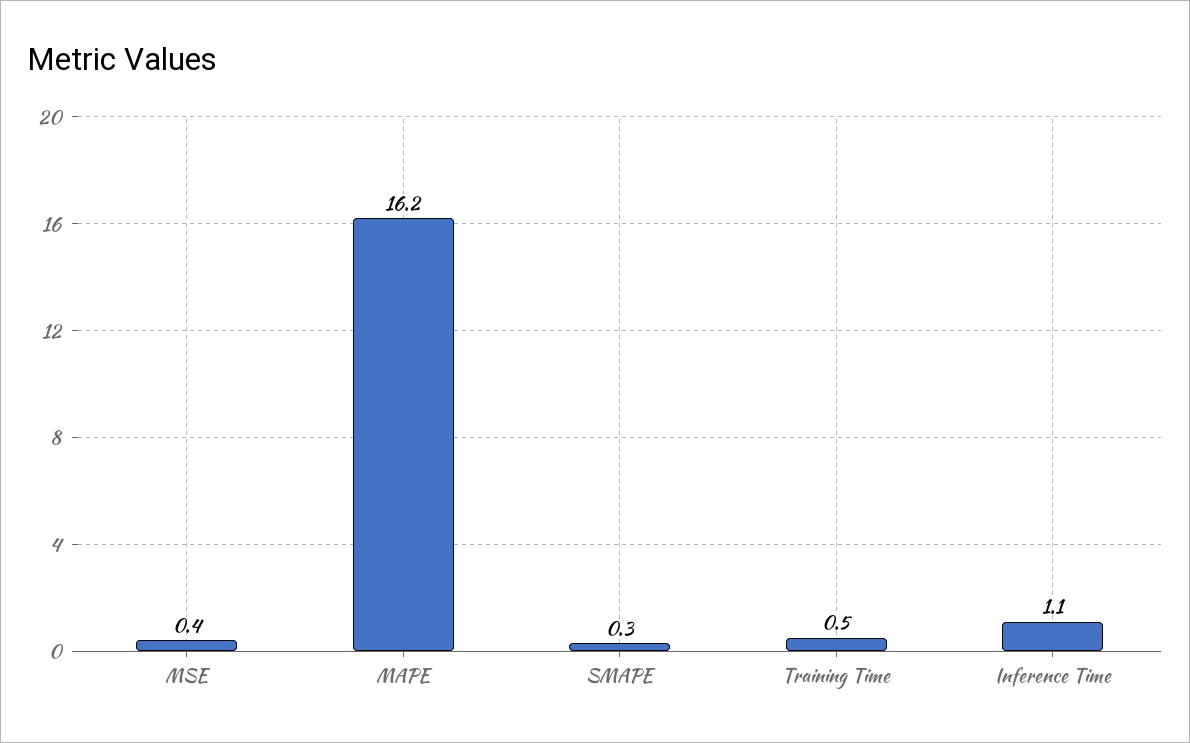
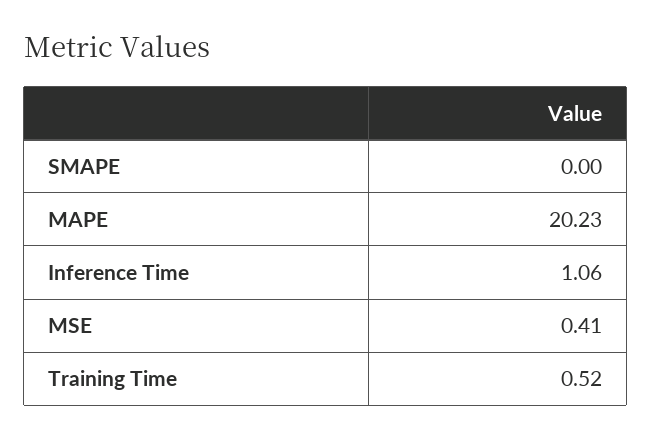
  {
    "MSE": 0.41,
-   "MAPE": 16.2,
+   "MAPE": 20.23,
-   "SMAPE": 0.3,
+   "SMAPE": 0,
    "Training Time": 0.52,
    "Inference Time": 1.06
  }

